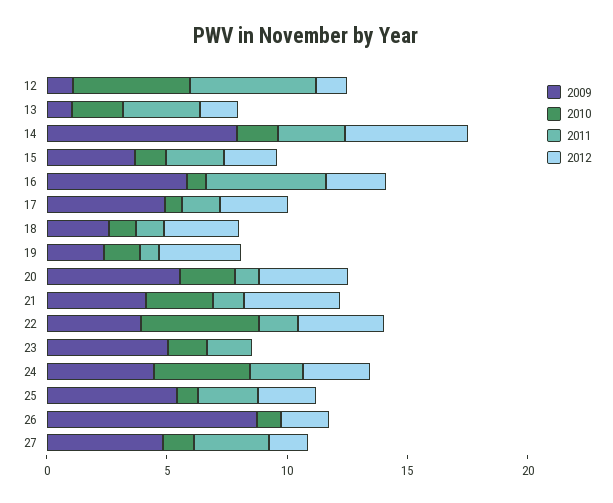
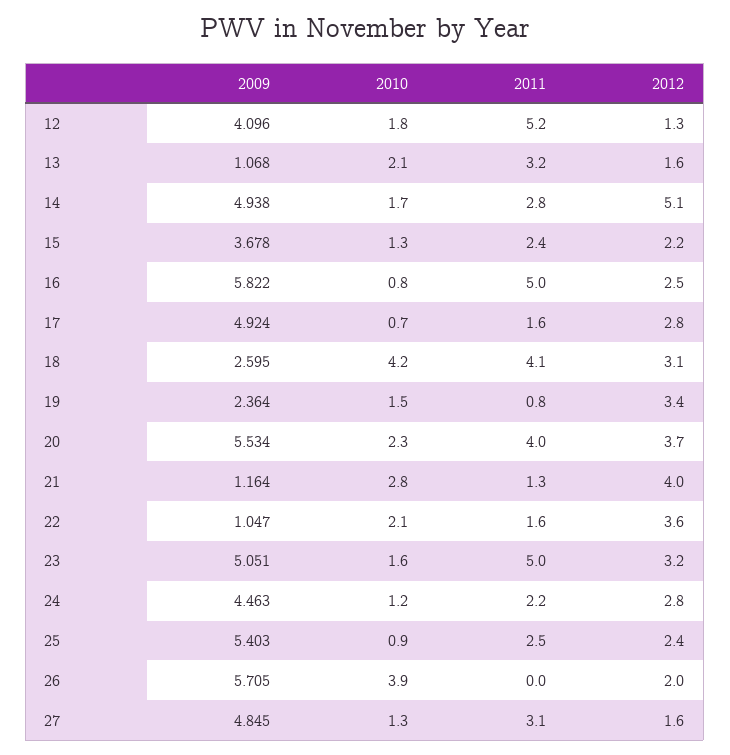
  {
    "2009": {
-     "12": 1,
+     "12": 4.096,
      "13": 1.068,
-     "14": 8,
+     "14": 4.938,
      "15": 3.678,
      "16": 5.822,
      "17": 4.924,
      "18": 2.595,
      "19": 2.364,
      "20": 5.534,
-     "21": 4,
+     "21": 1.164,
-     "22": 4,
+     "22": 1.047,
      "23": 5.051,
      "24": 4.463,
      "25": 5.403,
-     "26": 9,
+     "26": 5.705,
      "27": 4.845
    },
    "2010": {
-     "12": 5,
+     "12": 1.8,
      "13": 2.1,
      "14": 1.7,
      "15": 1.3,
      "16": 0.8,
      "17": 0.7,
-     "18": 1,
+     "18": 4.2,
      "19": 1.5,
      "20": 2.3,
      "21": 2.8,
-     "22": 5,
+     "22": 2.1,
      "23": 1.6,
-     "24": 4,
+     "24": 1.2,
      "25": 0.9,
-     "26": 1,
+     "26": 3.9,
      "27": 1.3
    },
    "2011": {
      "12": 5.2,
      "13": 3.2,
      "14": 2.8,
      "15": 2.4,
      "16": 5,
      "17": 1.6,
-     "18": 1,
+     "18": 4.1,
      "19": 0.8,
-     "20": 1,
+     "20": 4,
      "21": 1.3,
      "22": 1.6,
-     "23": 2,
+     "23": 5,
      "24": 2.2,
      "25": 2.5,
      "26": 0,
      "27": 3.1
    },
    "2012": {
      "12": 1.3,
      "13": 1.6,
      "14": 5.1,
      "15": 2.2,
      "16": 2.5,
      "17": 2.8,
      "18": 3.1,
      "19": 3.4,
      "20": 3.7,
      "21": 4,
      "22": 3.6,
-     "23": 0,
+     "23": 3.2,
      "24": 2.8,
      "25": 2.4,
      "26": 2,
      "27": 1.6
    }
  }

